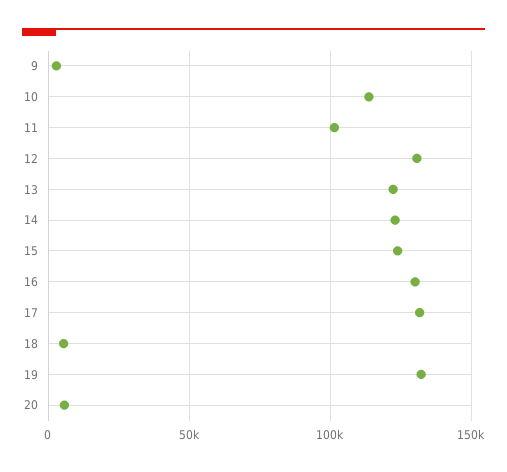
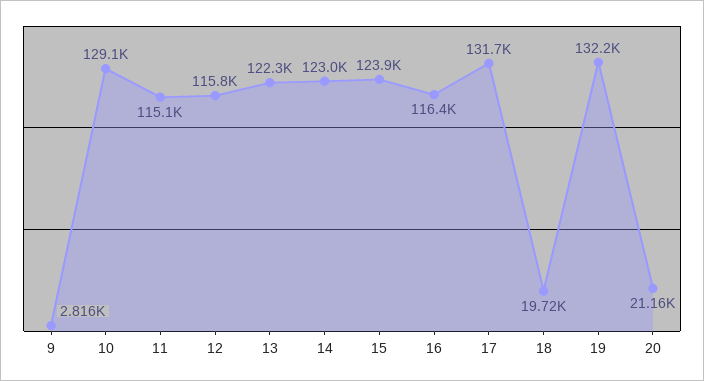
  {
    "9": 2816,
-   "10": 115000,
+   "10": 129100,
-   "11": 100000,
+   "11": 115100,
-   "12": 130000,
+   "12": 115800,
    "13": 122300,
    "14": 123000,
    "15": 123900,
-   "16": 130000,
+   "16": 116400,
    "17": 131700,
-   "18": 5000,
+   "18": 19720,
    "19": 132200,
-   "20": 5000
+   "20": 21160
  }

